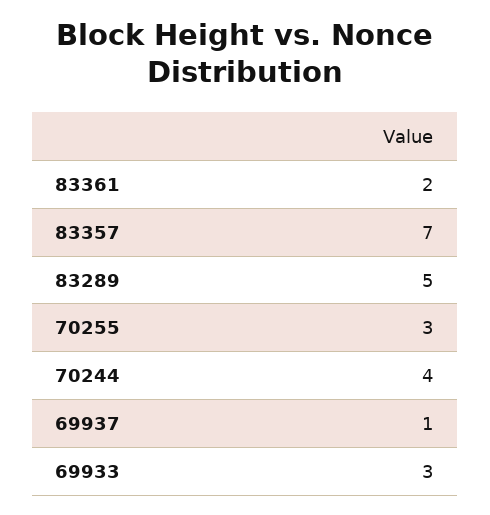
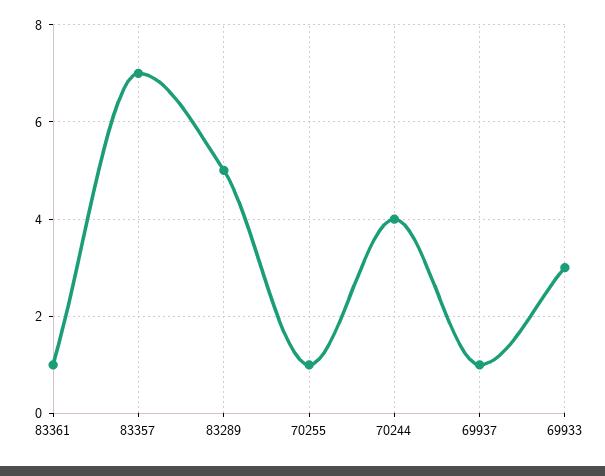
  {
-   "83361": 2,
+   "83361": 1,
    "83357": 7,
    "83289": 5,
-   "70255": 3,
+   "70255": 1,
    "70244": 4,
    "69937": 1,
    "69933": 3
  }

